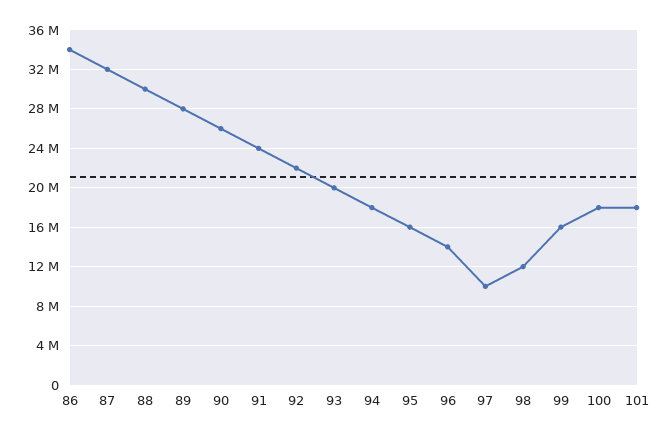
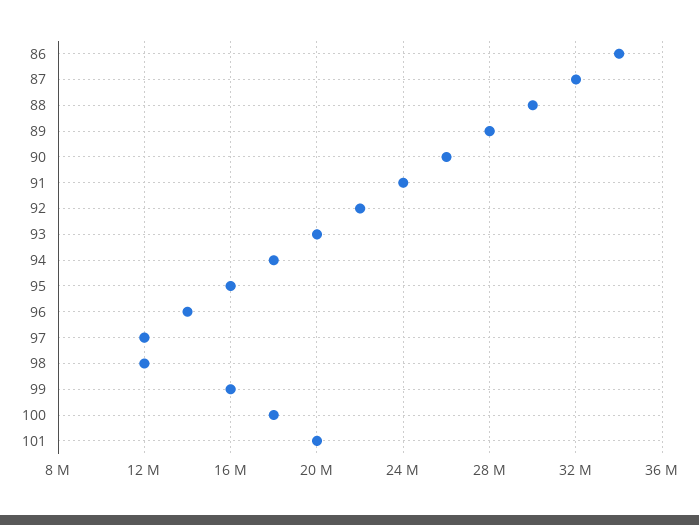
  {
    "86": 34000000,
    "87": 32000000,
    "88": 30000000,
    "89": 28000000,
    "90": 26000000,
    "91": 24000000,
    "92": 22000000,
    "93": 20000000,
    "94": 18000000,
    "95": 16000000,
    "96": 14000000,
-   "97": 10000000,
+   "97": 12000000,
    "98": 12000000,
    "99": 16000000,
    "100": 18000000,
-   "101": 18000000
+   "101": 20000000
  }

